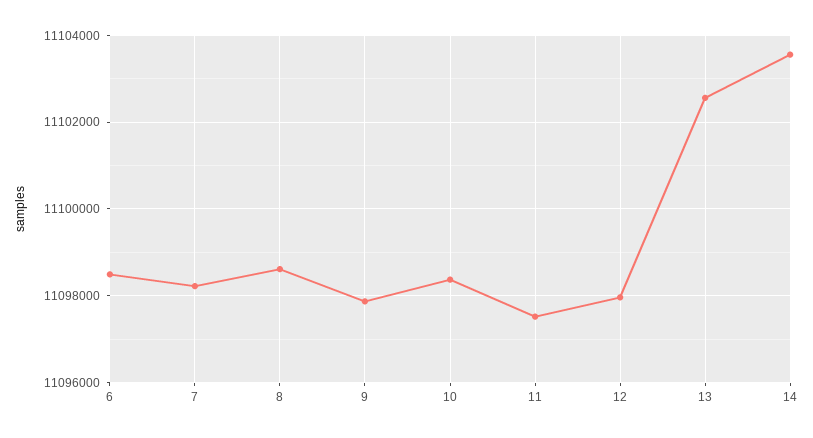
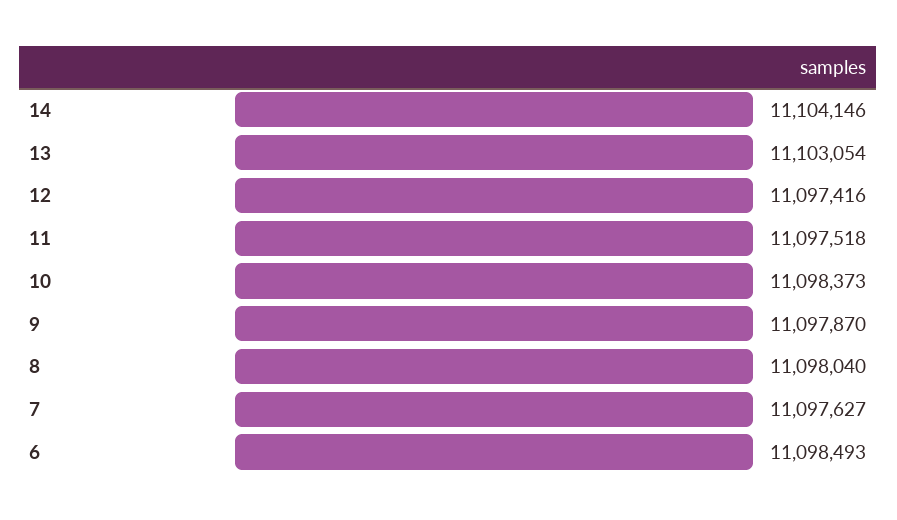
  {
    "6": 11098493,
-   "7": 11098200,
+   "7": 11097627,
-   "8": 11098600,
+   "8": 11098040,
    "9": 11097870,
    "10": 11098373,
    "11": 11097518,
-   "12": 11098000,
+   "12": 11097416,
-   "13": 11102600,
+   "13": 11103054,
-   "14": 11103600
+   "14": 11104146
  }

